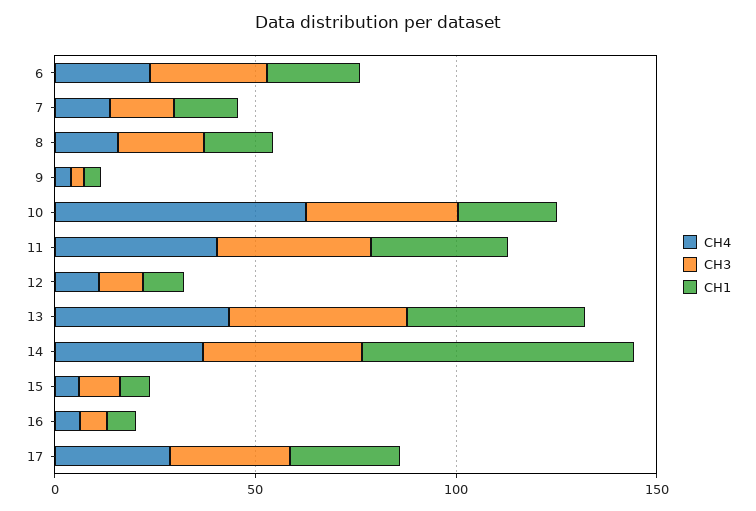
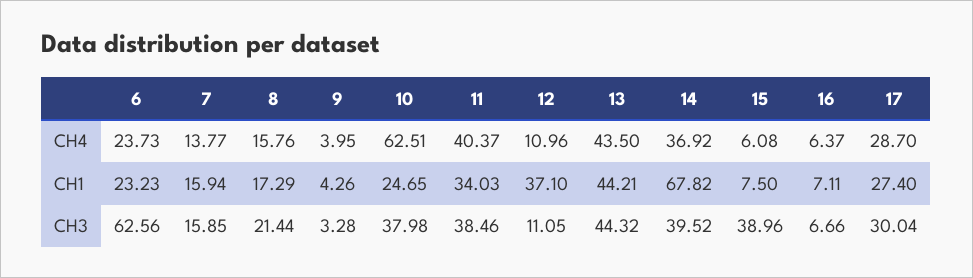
  {
    "CH4": {
      "6": 23.73,
      "7": 13.77,
      "8": 15.76,
      "9": 3.95,
      "10": 62.51,
      "11": 40.37,
      "12": 10.96,
      "13": 43.5,
      "14": 36.92,
      "15": 6.08,
      "16": 6.37,
      "17": 28.7
    },
    "CH3": {
-     "6": 30,
+     "6": 62.56,
      "7": 15.85,
      "8": 21.44,
      "9": 3.28,
      "10": 37.98,
      "11": 38.46,
      "12": 11.05,
      "13": 44.32,
      "14": 39.52,
-     "15": 10,
+     "15": 38.96,
      "16": 6.66,
      "17": 30.04
    },
    "CH1": {
      "6": 23.23,
      "7": 15.94,
      "8": 17.29,
      "9": 4.26,
      "10": 24.65,
      "11": 34.03,
-     "12": 10,
+     "12": 37.1,
      "13": 44.21,
      "14": 67.82,
      "15": 7.5,
      "16": 7.11,
      "17": 27.4
    }
  }

